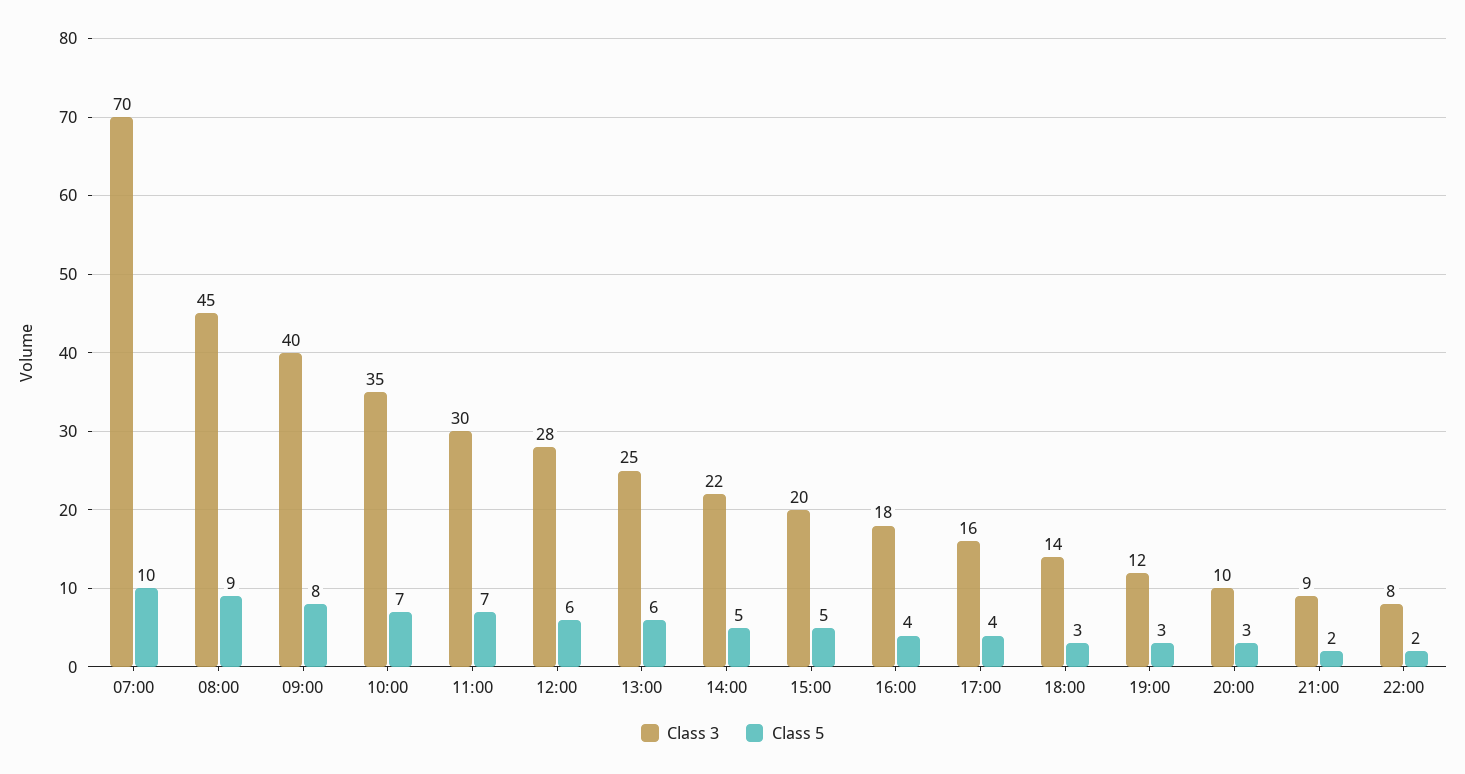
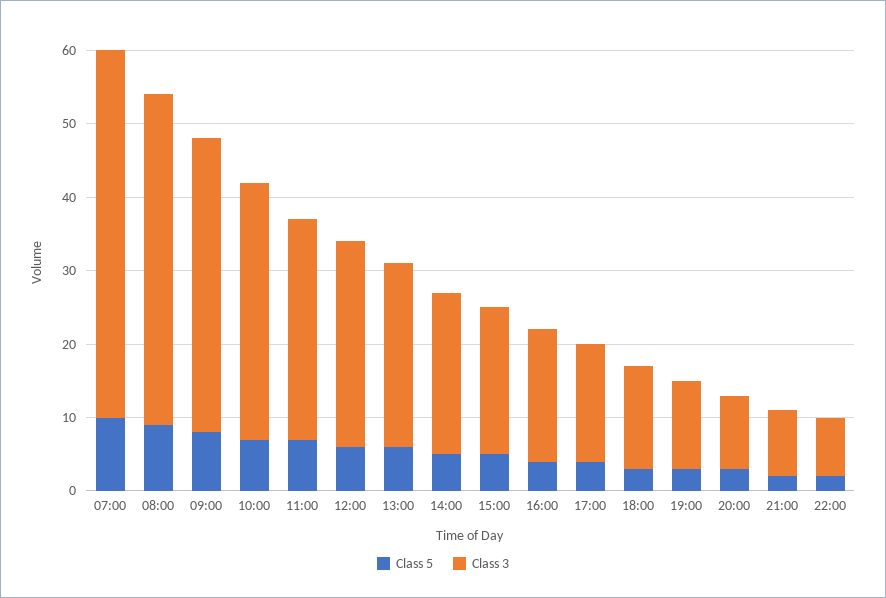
  {
    "Class 3": {
-     "07:00": 70,
+     "07:00": 50,
      "08:00": 45,
      "09:00": 40,
      "10:00": 35,
      "11:00": 30,
      "12:00": 28,
      "13:00": 25,
      "14:00": 22,
      "15:00": 20,
      "16:00": 18,
      "17:00": 16,
      "18:00": 14,
      "19:00": 12,
      "20:00": 10,
      "21:00": 9,
      "22:00": 8
    },
    "Class 5": {
      "07:00": 10,
      "08:00": 9,
      "09:00": 8,
      "10:00": 7,
      "11:00": 7,
      "12:00": 6,
      "13:00": 6,
      "14:00": 5,
      "15:00": 5,
      "16:00": 4,
      "17:00": 4,
      "18:00": 3,
      "19:00": 3,
      "20:00": 3,
      "21:00": 2,
      "22:00": 2
    }
  }

